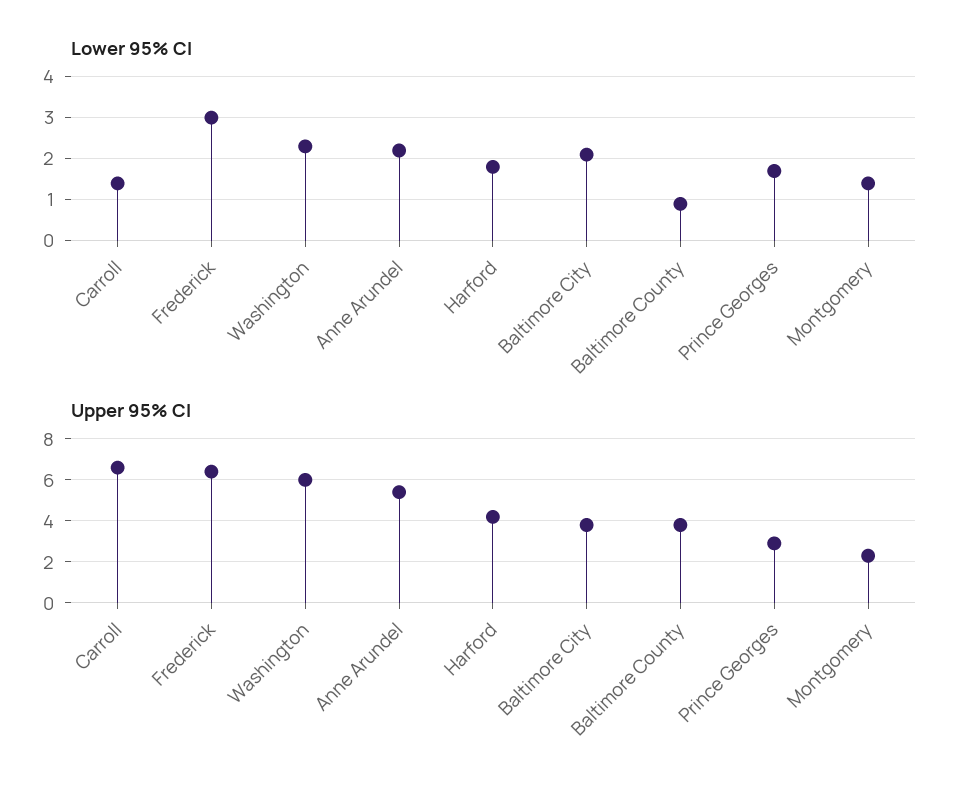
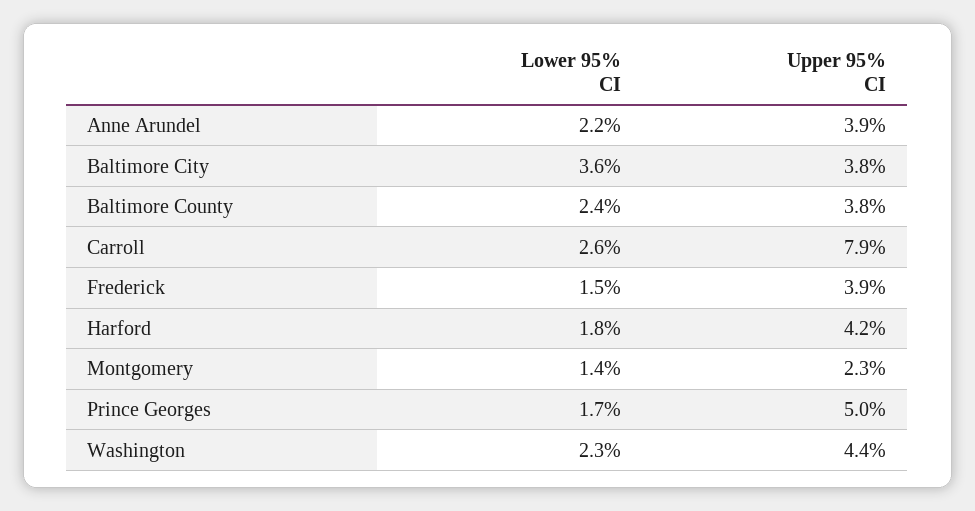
  {
    "Lower 95% CI": {
-     "Carroll": 1.5,
+     "Carroll": 2.6,
-     "Frederick": 3,
+     "Frederick": 1.5,
      "Washington": 2.3,
      "Anne Arundel": 2.2,
      "Harford": 1.8,
-     "Baltimore City": 2,
+     "Baltimore City": 3.6,
-     "Baltimore County": 1,
+     "Baltimore County": 2.4,
      "Prince Georges": 1.7,
      "Montgomery": 1.4
    },
    "Upper 95% CI": {
-     "Carroll": 6.5,
+     "Carroll": 7.9,
-     "Frederick": 6.5,
+     "Frederick": 3.9,
-     "Washington": 6,
+     "Washington": 4.4,
-     "Anne Arundel": 5.5,
+     "Anne Arundel": 3.9,
      "Harford": 4.2,
      "Baltimore City": 3.8,
      "Baltimore County": 3.8,
-     "Prince Georges": 3,
+     "Prince Georges": 5,
      "Montgomery": 2.3
    }
  }

